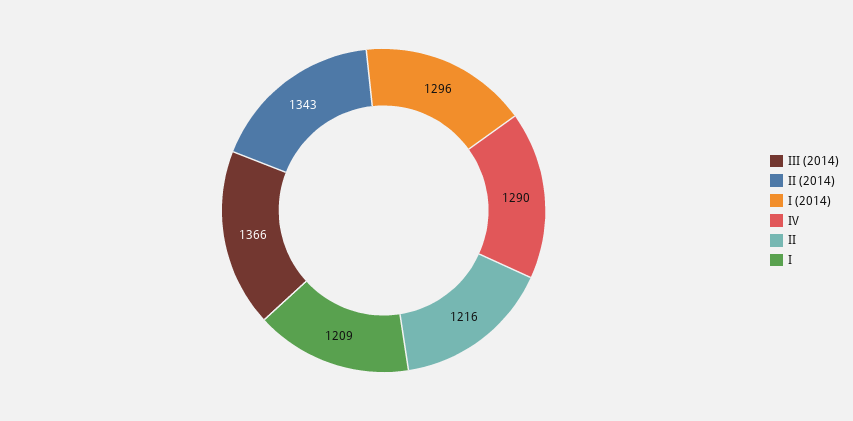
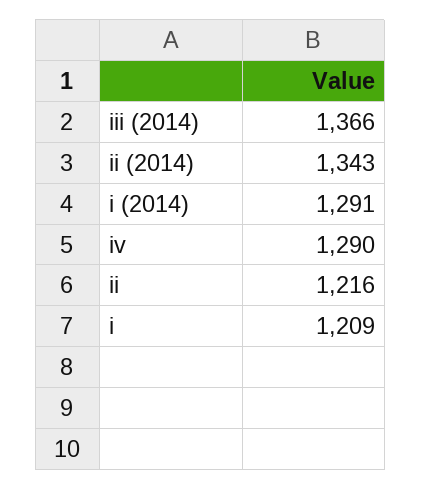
  {
    "III (2014)": 1366,
    "II (2014)": 1343,
-   "I (2014)": 1296,
+   "I (2014)": 1291,
    "IV": 1290,
    "II": 1216,
    "I": 1209
  }

